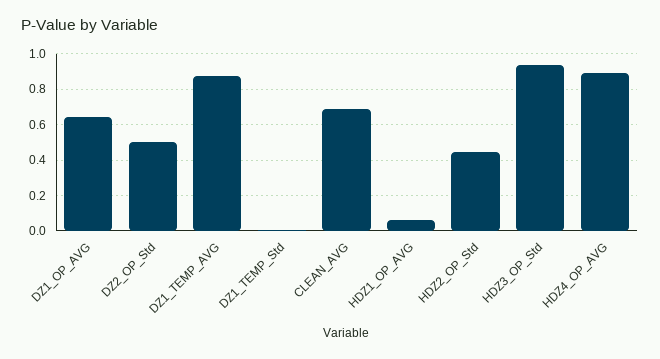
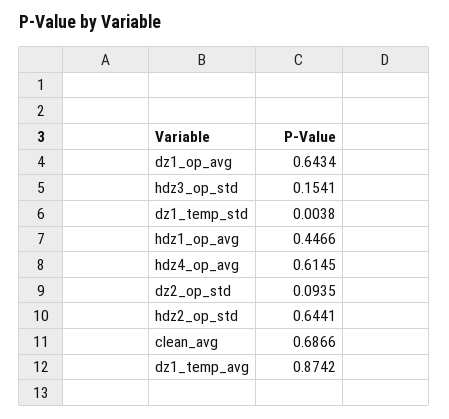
  {
    "DZ1_OP_AVG": 0.6434,
-   "DZ2_OP_Std": 0.5,
+   "DZ2_OP_Std": 0.0935,
    "DZ1_TEMP_AVG": 0.8742,
    "DZ1_TEMP_Std": 0.0038,
    "CLEAN_AVG": 0.6866,
-   "HDZ1_OP_AVG": 0.05,
+   "HDZ1_OP_AVG": 0.4466,
-   "HDZ2_OP_Std": 0.45,
+   "HDZ2_OP_Std": 0.6441,
-   "HDZ3_OP_Std": 0.95,
+   "HDZ3_OP_Std": 0.1541,
-   "HDZ4_OP_AVG": 0.9
+   "HDZ4_OP_AVG": 0.6145
  }

